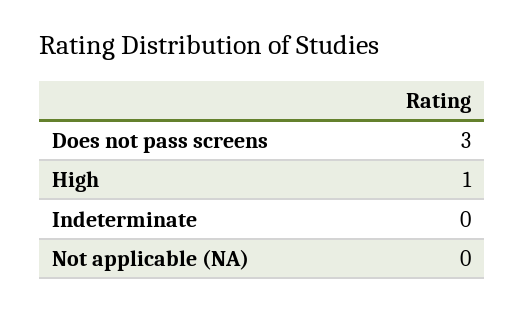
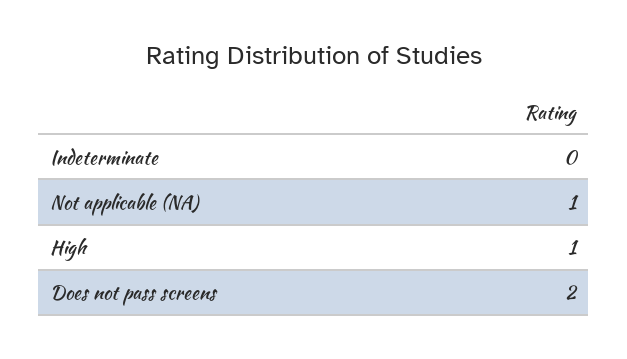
  {
-   "Does not pass screens": 3,
+   "Does not pass screens": 2,
    "High": 1,
    "Indeterminate": 0,
-   "Not applicable (NA)": 0
+   "Not applicable (NA)": 1
  }

